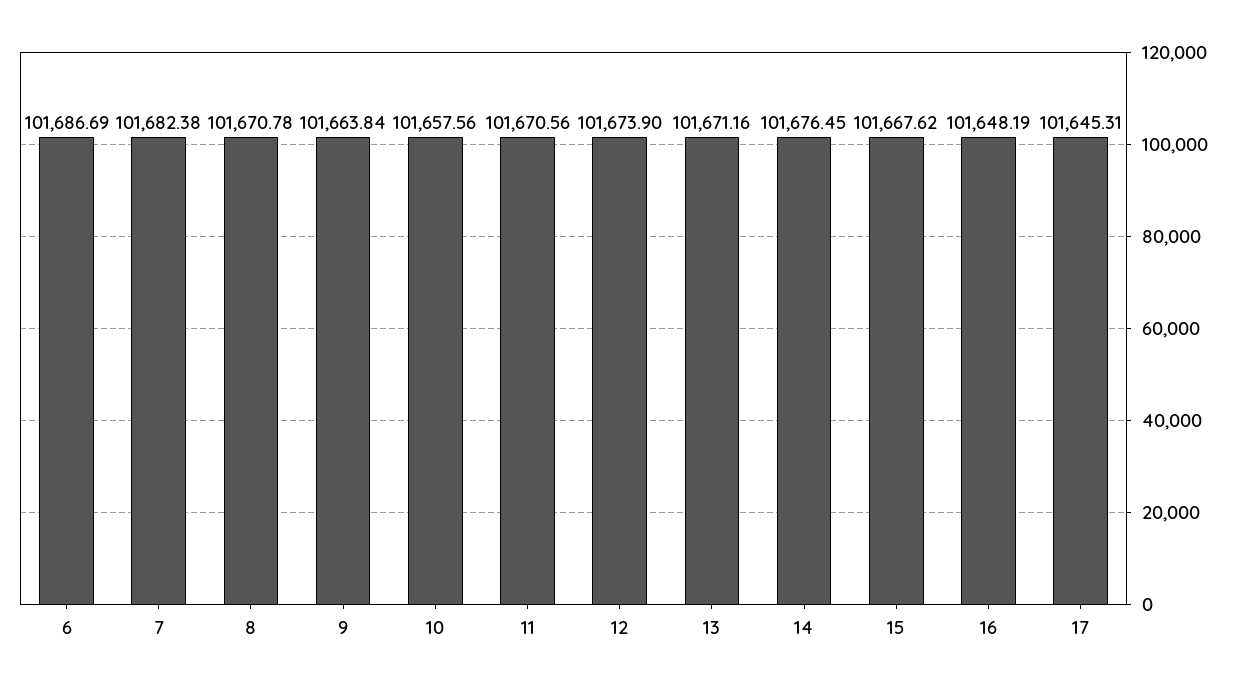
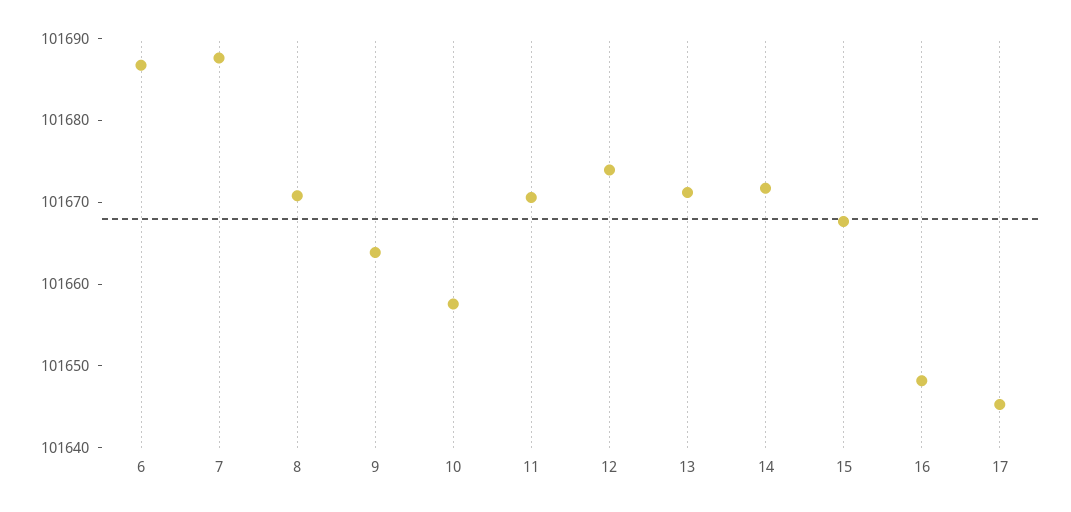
  {
    "6": 101686.69,
-   "7": 101682.38,
+   "7": 101688,
    "8": 101670.78,
    "9": 101663.84,
    "10": 101657.56,
    "11": 101670.56,
    "12": 101673.9,
    "13": 101671.16,
-   "14": 101676.45,
+   "14": 101672,
    "15": 101667.62,
    "16": 101648.19,
    "17": 101645.31
  }

